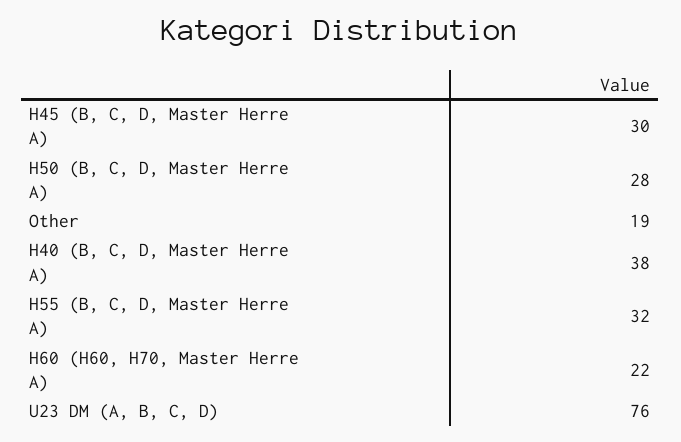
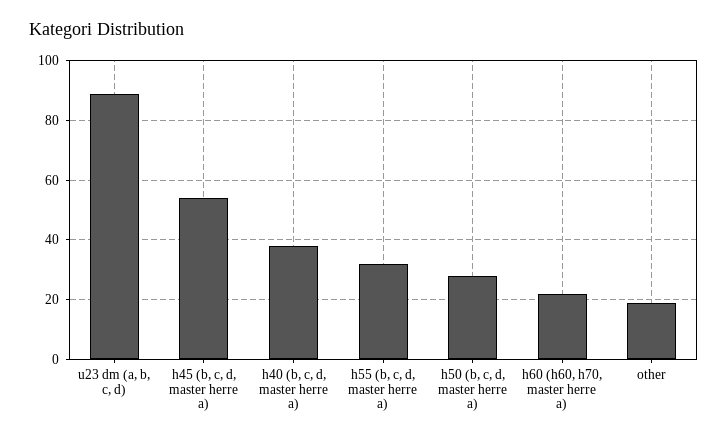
  {
-   "H45 (B, C, D, Master Herre A)": 30,
+   "H45 (B, C, D, Master Herre A)": 55,
    "H50 (B, C, D, Master Herre A)": 28,
    "Other": 19,
    "H40 (B, C, D, Master Herre A)": 38,
    "H55 (B, C, D, Master Herre A)": 32,
    "H60 (H60, H70, Master Herre A)": 22,
-   "U23 DM (A, B, C, D)": 76
+   "U23 DM (A, B, C, D)": 90
  }

